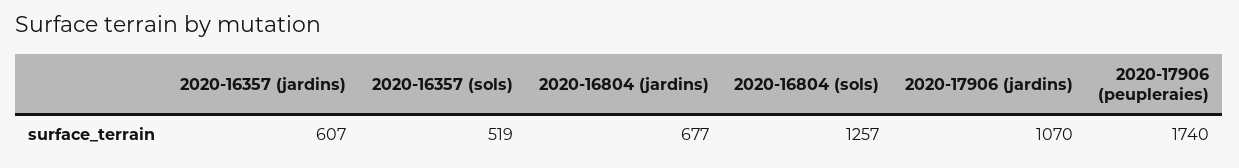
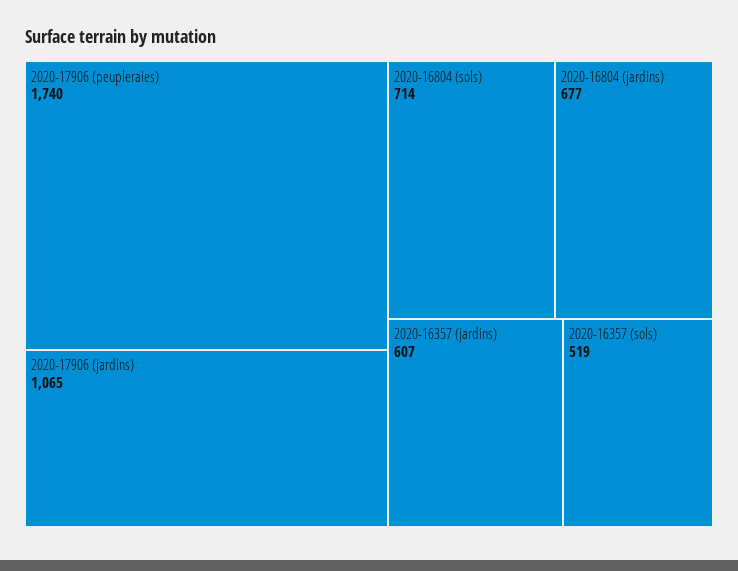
  {
    "2020-16357 (jardins)": 607,
    "2020-16357 (sols)": 519,
    "2020-16804 (jardins)": 677,
-   "2020-16804 (sols)": 1257,
+   "2020-16804 (sols)": 714,
-   "2020-17906 (jardins)": 1070,
+   "2020-17906 (jardins)": 1065,
    "2020-17906 (peupleraies)": 1740
  }

